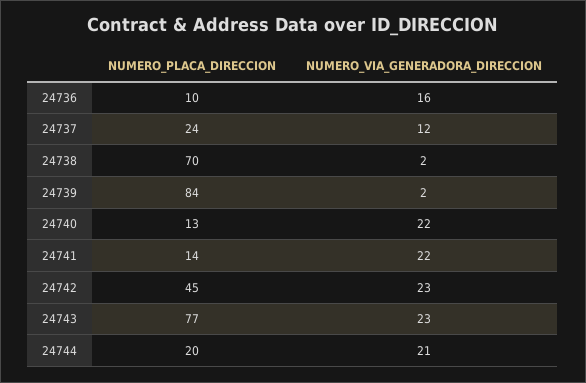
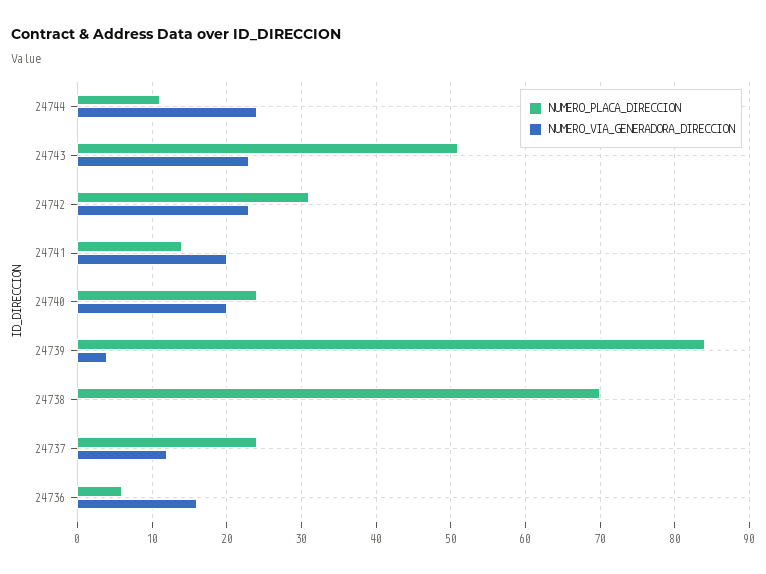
  {
    "NUMERO_PLACA_DIRECCION": {
-     "24736": 10,
+     "24736": 6,
      "24737": 24,
      "24738": 70,
      "24739": 84,
-     "24740": 13,
+     "24740": 24,
      "24741": 14,
-     "24742": 45,
+     "24742": 31,
-     "24743": 77,
+     "24743": 51,
-     "24744": 20
+     "24744": 11
    },
    "NUMERO_VIA_GENERADORA_DIRECCION": {
      "24736": 16,
      "24737": 12,
-     "24738": 2,
+     "24738": 0,
-     "24739": 2,
+     "24739": 4,
-     "24740": 22,
+     "24740": 20,
-     "24741": 22,
+     "24741": 20,
      "24742": 23,
      "24743": 23,
-     "24744": 21
+     "24744": 24
    }
  }

